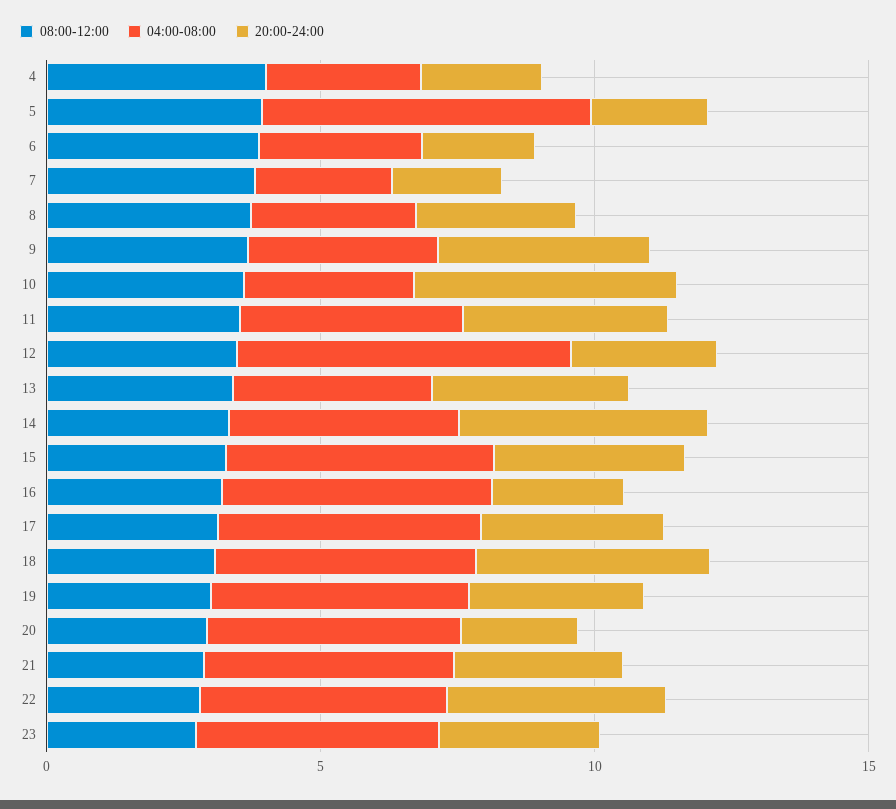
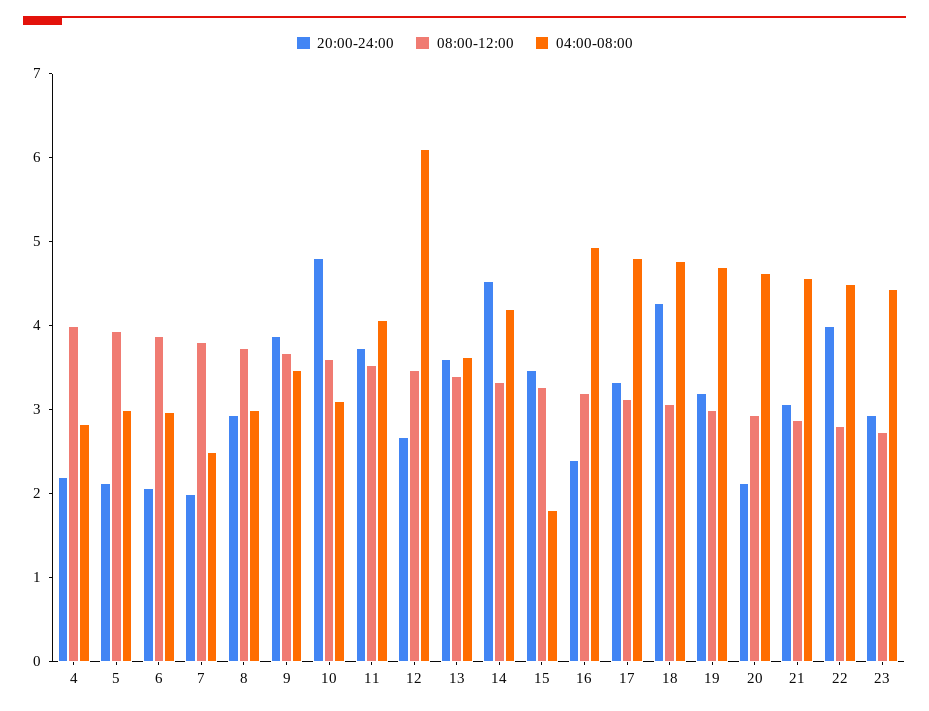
  {
    "08:00-12:00": {
      "4": 4,
      "5": 4,
      "6": 3.8,
      "7": 3.8,
      "8": 3.8,
      "9": 3.6,
      "10": 3.6,
      "11": 3.6,
      "12": 3.4,
      "13": 3.4,
      "14": 3.4,
      "15": 3.2,
      "16": 3.2,
      "17": 3.2,
      "18": 3,
      "19": 3,
      "20": 3,
      "21": 2.8,
      "22": 2.8,
      "23": 2.8
    },
    "04:00-08:00": {
      "4": 2.8,
-     "5": 6,
+     "5": 3,
      "6": 3,
      "7": 2.6,
      "8": 3,
      "9": 3.4,
      "10": 3.2,
      "11": 4,
      "12": 6.2,
      "13": 3.6,
      "14": 4.2,
-     "15": 5,
+     "15": 1.8,
      "16": 5,
      "17": 4.8,
      "18": 4.8,
      "19": 4.8,
      "20": 4.6,
      "21": 4.6,
      "22": 4.6,
      "23": 4.4
    },
    "20:00-24:00": {
      "4": 2.2,
      "5": 2.2,
      "6": 2,
      "7": 2,
      "8": 3,
      "9": 3.8,
      "10": 4.8,
      "11": 3.8,
      "12": 2.6,
      "13": 3.6,
      "14": 4.6,
      "15": 3.4,
      "16": 2.4,
      "17": 3.4,
      "18": 4.2,
      "19": 3.2,
      "20": 2.2,
      "21": 3,
      "22": 4,
      "23": 3
    }
  }

